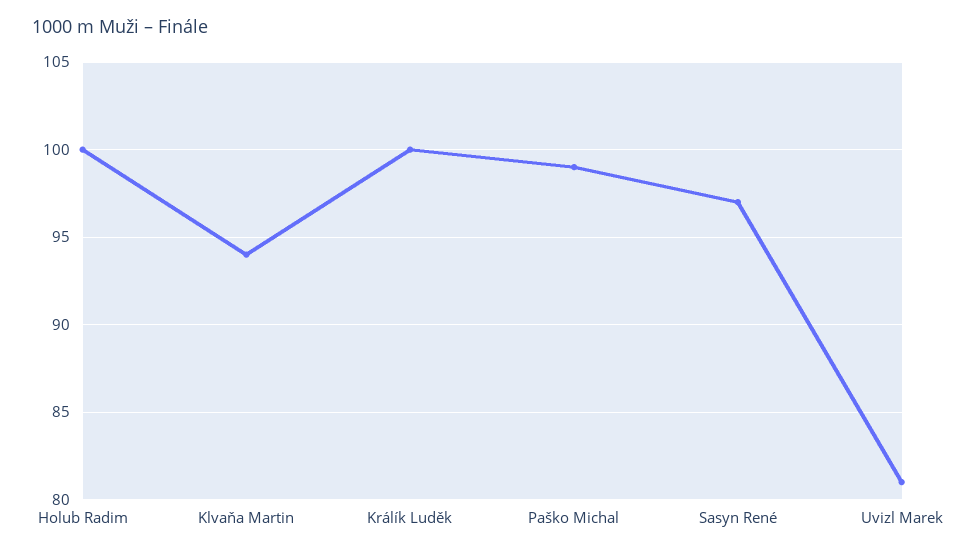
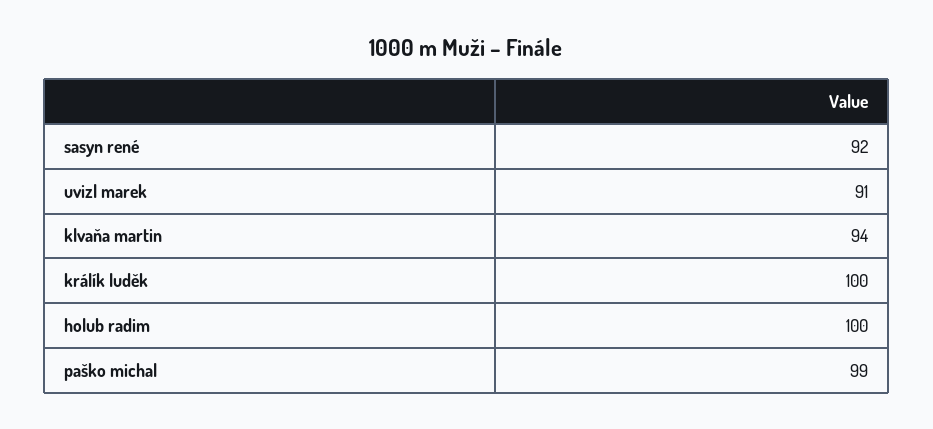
  {
    "Holub Radim": 100,
    "Klvaňa Martin": 94,
    "Králík Luděk": 100,
    "Paško Michal": 99,
-   "Sasyn René": 97,
+   "Sasyn René": 92,
-   "Uvizl Marek": 81
+   "Uvizl Marek": 91
  }

